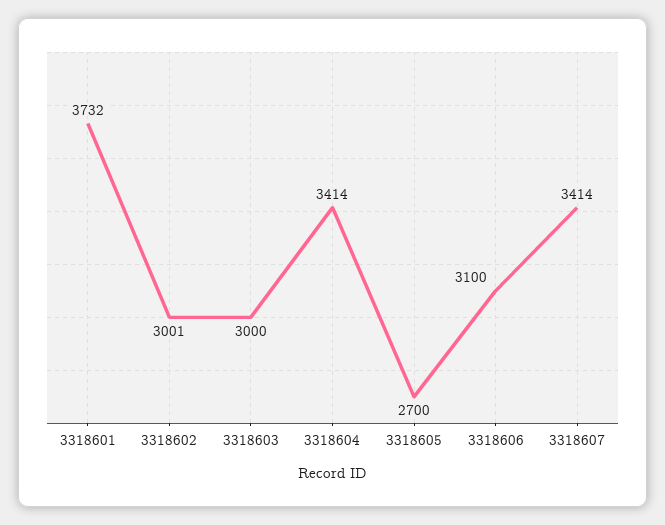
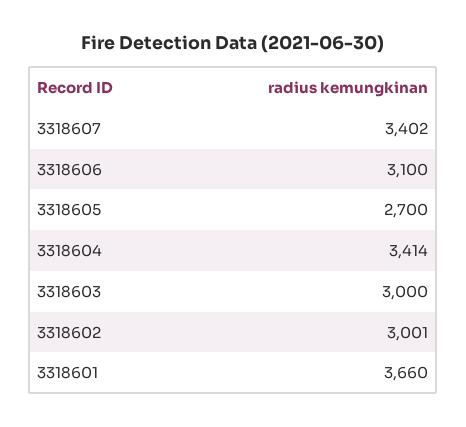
  {
-   "3318601": 3732,
+   "3318601": 3660,
    "3318602": 3001,
    "3318603": 3000,
    "3318604": 3414,
    "3318605": 2700,
    "3318606": 3100,
-   "3318607": 3414
+   "3318607": 3402
  }

